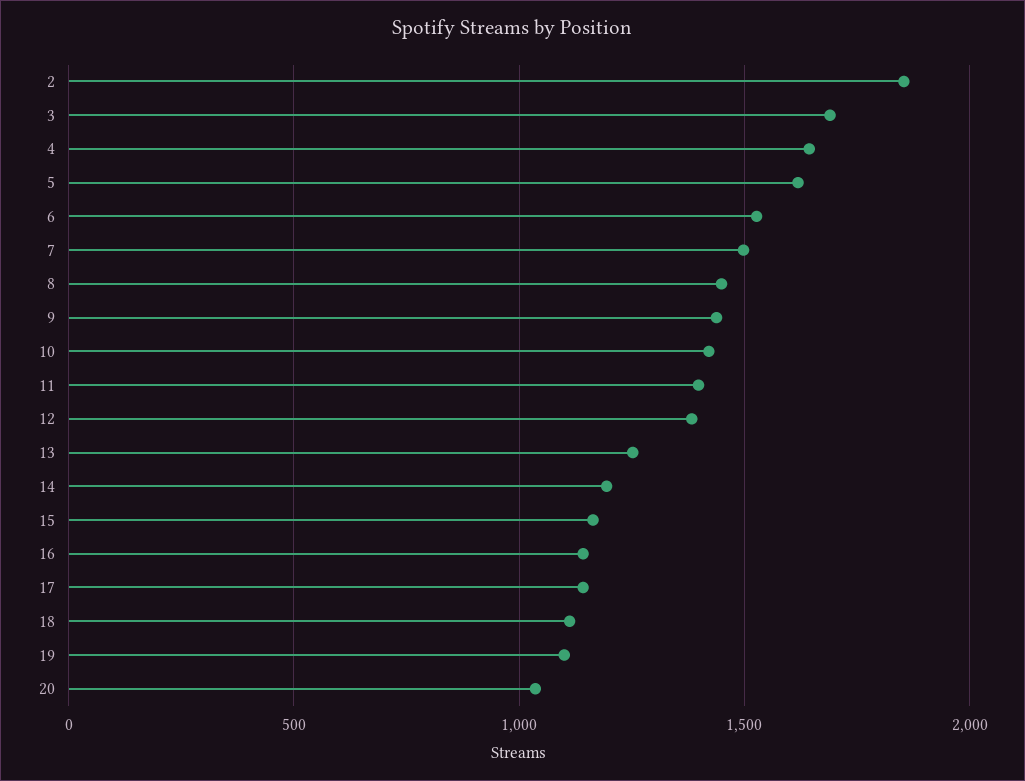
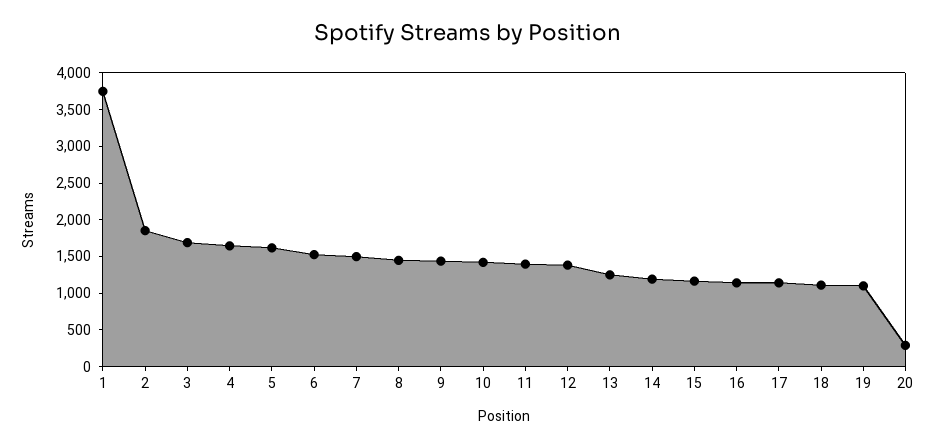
  {
    "2": 1850,
    "3": 1700,
    "4": 1650,
    "5": 1600,
    "6": 1550,
    "7": 1500,
    "8": 1450,
    "9": 1450,
    "10": 1400,
    "11": 1400,
    "12": 1400,
    "13": 1250,
    "14": 1200,
    "15": 1150,
    "16": 1150,
    "17": 1150,
    "18": 1100,
    "19": 1100,
-   "20": 1050
+   "20": 250,
+   "1": 3750
  }

